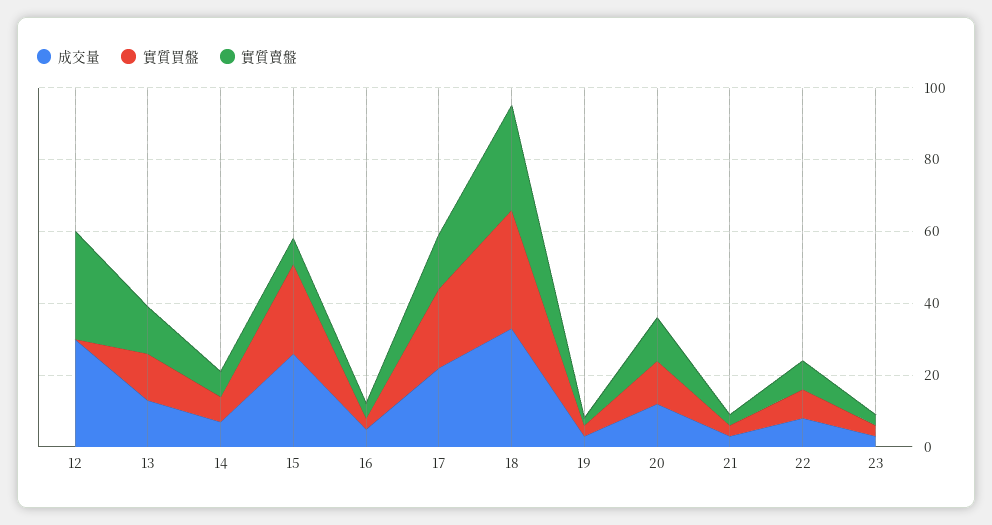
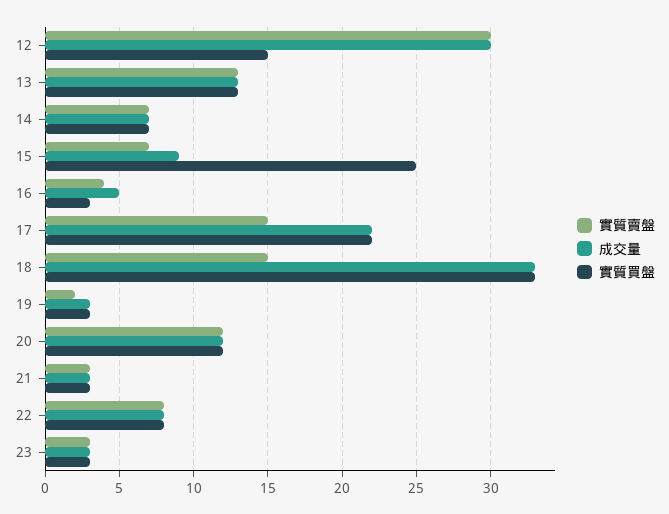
  {
    "成交量": {
      "12": 30,
      "13": 13,
      "14": 7,
-     "15": 25,
+     "15": 9,
      "16": 5,
      "17": 22,
      "18": 33,
      "19": 3,
      "20": 12,
      "21": 3,
      "22": 8,
      "23": 3
    },
    "實質買盤": {
-     "12": 0,
+     "12": 15,
      "13": 13,
      "14": 7,
      "15": 25,
      "16": 3,
      "17": 22,
      "18": 33,
      "19": 3,
      "20": 12,
      "21": 3,
      "22": 8,
      "23": 3
    },
    "實質賣盤": {
      "12": 30,
      "13": 13,
      "14": 7,
      "15": 7,
      "16": 4,
      "17": 15,
-     "18": 30,
+     "18": 15,
      "19": 2,
      "20": 12,
      "21": 3,
      "22": 8,
      "23": 3
    }
  }

